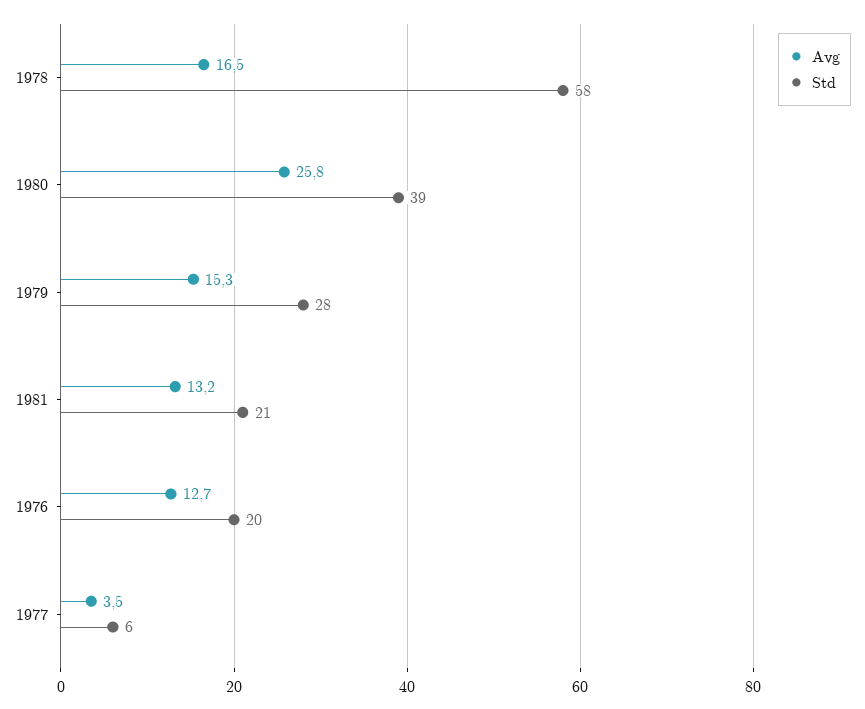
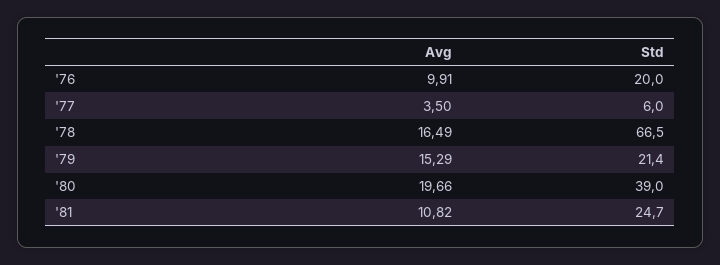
  {
    "Avg": {
      "1978": 16.49,
-     "1980": 25.8,
+     "1980": 19.66,
      "1979": 15.29,
-     "1981": 13.2,
+     "1981": 10.82,
-     "1976": 12.7,
+     "1976": 9.91,
      "1977": 3.5
    },
    "Std": {
-     "1978": 58,
+     "1978": 66.5,
      "1980": 39,
-     "1979": 28,
+     "1979": 21.4,
-     "1981": 21,
+     "1981": 24.7,
      "1976": 20,
      "1977": 6
    }
  }

